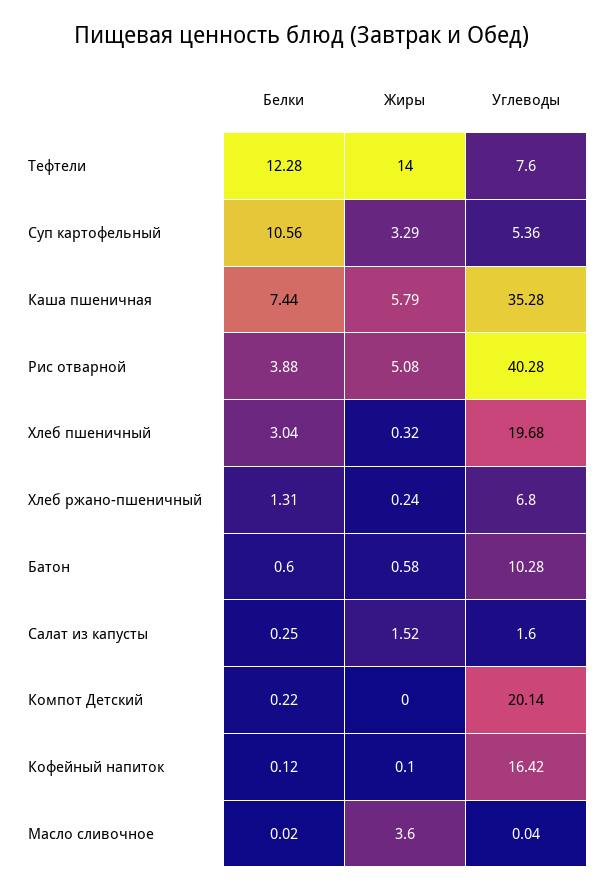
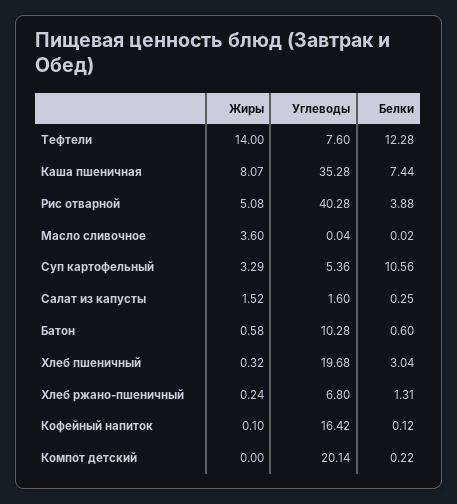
  {
    "Белки": {
      "Тефтели": 12.28,
      "Суп картофельный": 10.56,
      "Каша пшеничная": 7.44,
      "Рис отварной": 3.88,
      "Хлеб пшеничный": 3.04,
      "Хлеб ржано-пшеничный": 1.31,
      "Батон": 0.6,
      "Салат из капусты": 0.25,
      "Компот Детский": 0.22,
      "Кофейный напиток": 0.12,
      "Масло сливочное": 0.02
    },
    "Жиры": {
      "Тефтели": 14,
      "Суп картофельный": 3.29,
-     "Каша пшеничная": 5.79,
+     "Каша пшеничная": 8.07,
      "Рис отварной": 5.08,
      "Хлеб пшеничный": 0.32,
      "Хлеб ржано-пшеничный": 0.24,
      "Батон": 0.58,
      "Салат из капусты": 1.52,
      "Компот Детский": 0,
      "Кофейный напиток": 0.1,
      "Масло сливочное": 3.6
    },
    "Углеводы": {
      "Тефтели": 7.6,
      "Суп картофельный": 5.36,
      "Каша пшеничная": 35.28,
      "Рис отварной": 40.28,
      "Хлеб пшеничный": 19.68,
      "Хлеб ржано-пшеничный": 6.8,
      "Батон": 10.28,
      "Салат из капусты": 1.6,
      "Компот Детский": 20.14,
      "Кофейный напиток": 16.42,
      "Масло сливочное": 0.04
    }
  }

